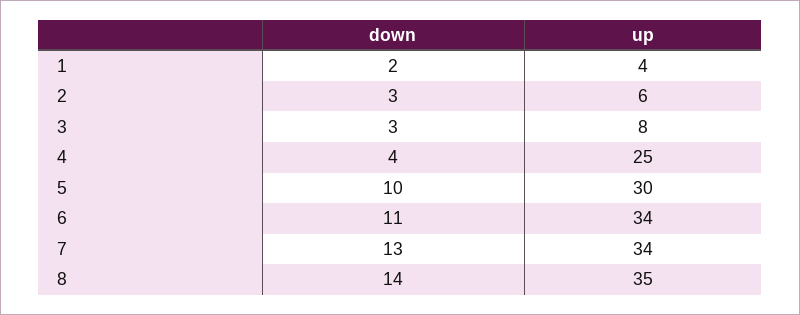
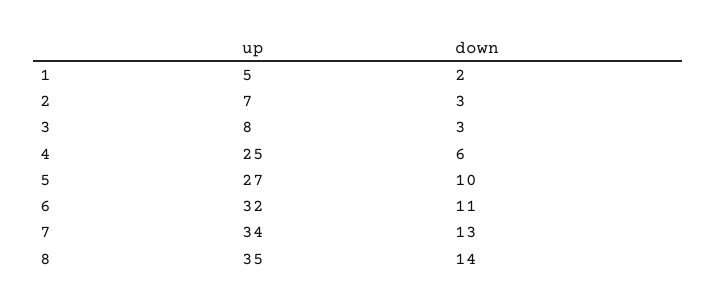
  {
    "down": {
      "1": 2,
      "2": 3,
      "3": 3,
-     "4": 4,
+     "4": 6,
      "5": 10,
      "6": 11,
      "7": 13,
      "8": 14
    },
    "up": {
-     "1": 4,
+     "1": 5,
-     "2": 6,
+     "2": 7,
      "3": 8,
      "4": 25,
-     "5": 30,
+     "5": 27,
-     "6": 34,
+     "6": 32,
      "7": 34,
      "8": 35
    }
  }

